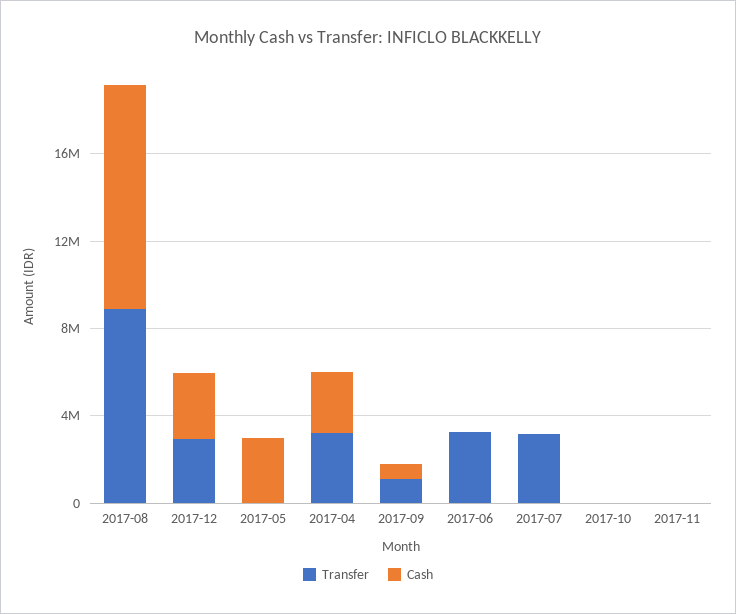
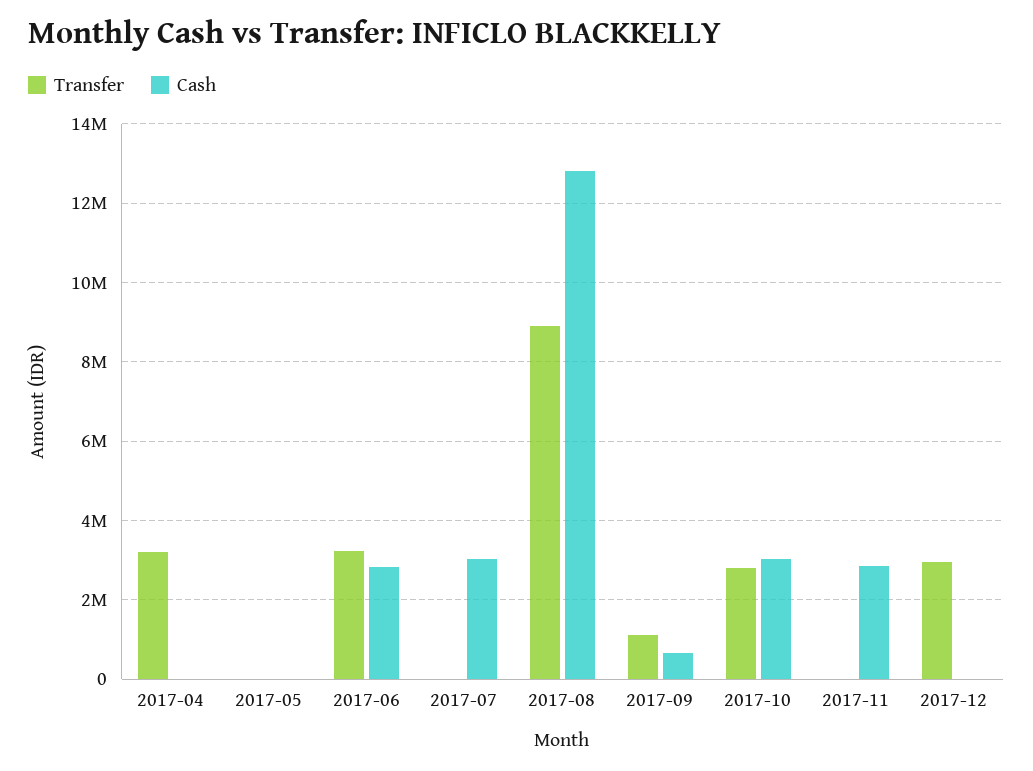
  {
    "Transfer": {
      "2017-08": 9000000,
      "2017-12": 3000000,
      "2017-05": 0,
      "2017-04": 3200000,
      "2017-09": 1200000,
      "2017-06": 3200000,
-     "2017-07": 3000000,
+     "2017-07": 0,
-     "2017-10": 0,
+     "2017-10": 2800000,
      "2017-11": 0
    },
    "Cash": {
-     "2017-08": 10000000,
+     "2017-08": 12800000,
-     "2017-12": 3000000,
+     "2017-12": 0,
-     "2017-05": 3000000,
+     "2017-05": 0,
-     "2017-04": 3000000,
+     "2017-04": 0,
      "2017-09": 600000,
-     "2017-06": 0,
+     "2017-06": 2800000,
-     "2017-07": 0,
+     "2017-07": 3000000,
-     "2017-10": 0,
+     "2017-10": 3000000,
-     "2017-11": 0
+     "2017-11": 2800000
    }
  }

